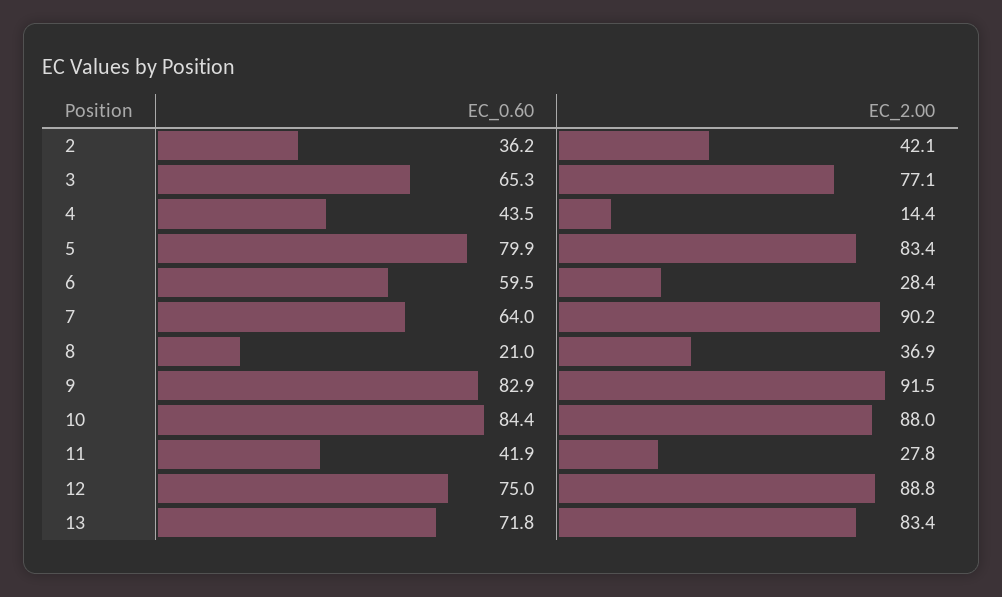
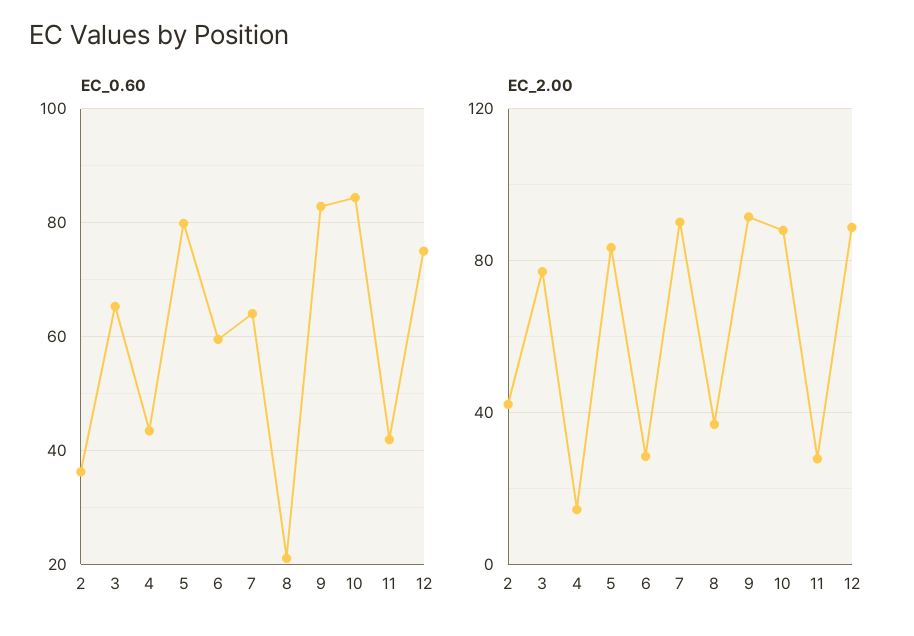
  {
    "EC_0.60": {
      "2": 36.2,
      "3": 65.3,
      "4": 43.5,
      "5": 79.9,
      "6": 59.5,
      "7": 64,
      "8": 21,
      "9": 82.9,
      "10": 84.4,
      "11": 41.9,
-     "12": 75,
+     "12": 75
-     "13": 71.8
    },
    "EC_2.00": {
      "2": 42.1,
      "3": 77.1,
      "4": 14.4,
      "5": 83.4,
      "6": 28.4,
      "7": 90.2,
      "8": 36.9,
      "9": 91.5,
      "10": 88,
      "11": 27.8,
-     "12": 88.8,
+     "12": 88.8
-     "13": 83.4
    }
  }

